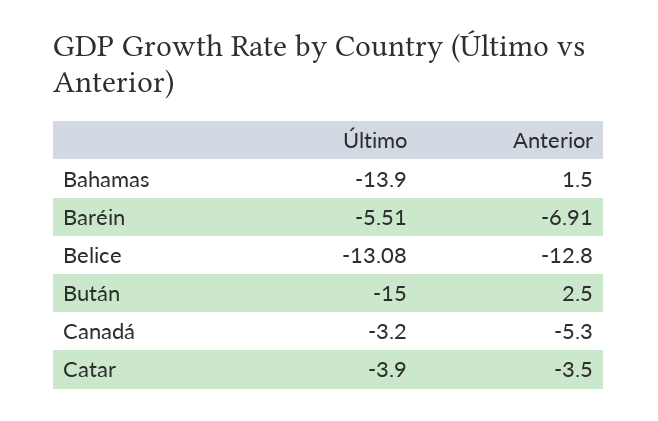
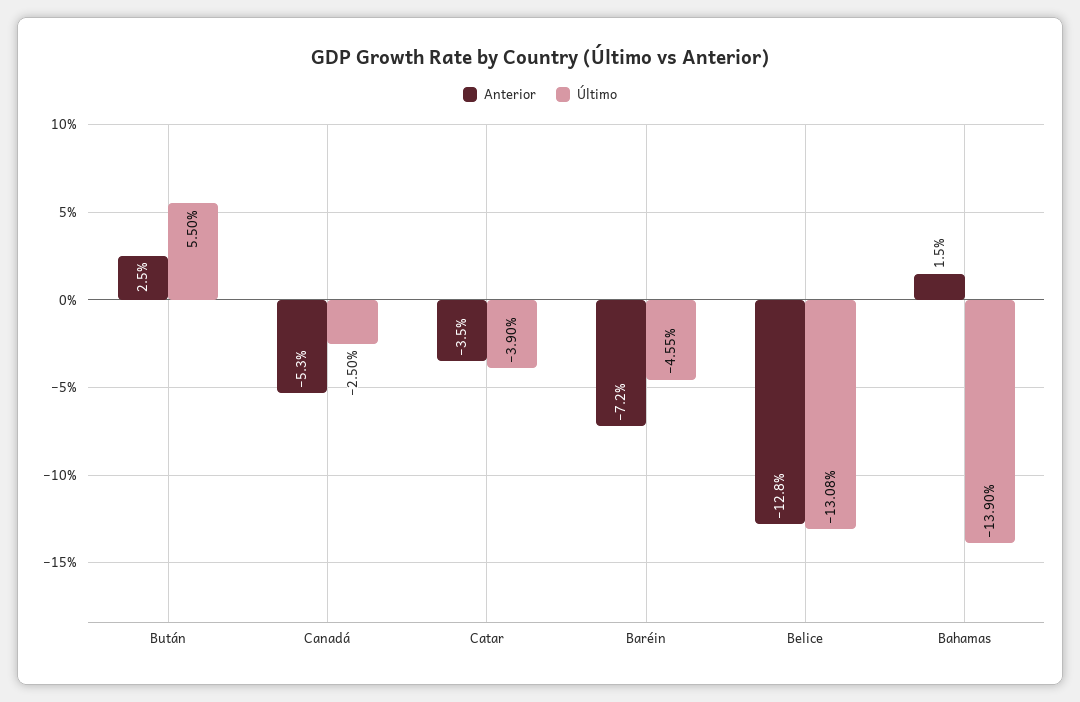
  {
    "Último": {
      "Bahamas": -13.9,
-     "Baréin": -5.51,
+     "Baréin": -4.55,
      "Belice": -13.08,
-     "Bután": -15,
+     "Bután": 5.5,
-     "Canadá": -3.2,
+     "Canadá": -2.5,
      "Catar": -3.9
    },
    "Anterior": {
      "Bahamas": 1.5,
-     "Baréin": -6.91,
+     "Baréin": -7.2,
      "Belice": -12.8,
      "Bután": 2.5,
      "Canadá": -5.3,
      "Catar": -3.5
    }
  }

